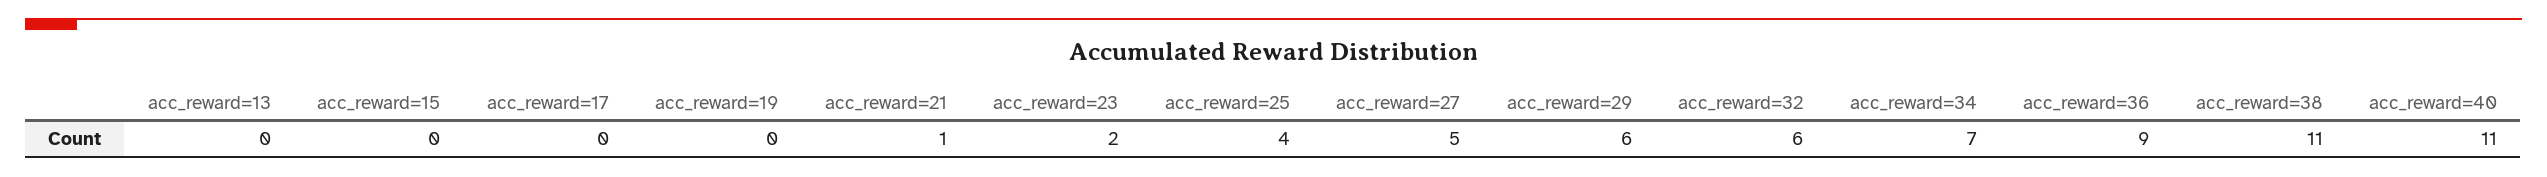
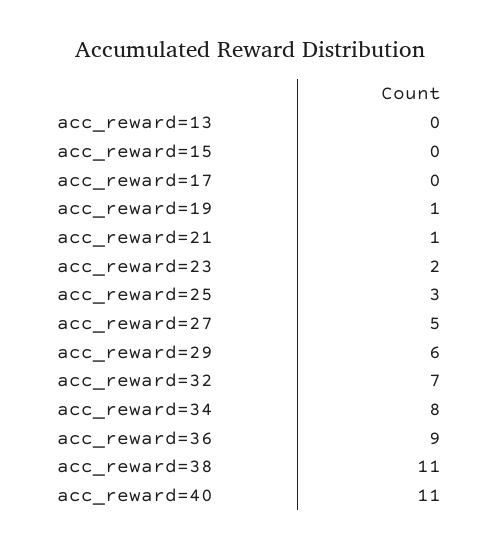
  {
    "acc_reward=13": 0,
    "acc_reward=15": 0,
    "acc_reward=17": 0,
-   "acc_reward=19": 0,
+   "acc_reward=19": 1,
    "acc_reward=21": 1,
    "acc_reward=23": 2,
-   "acc_reward=25": 4,
+   "acc_reward=25": 3,
    "acc_reward=27": 5,
    "acc_reward=29": 6,
-   "acc_reward=32": 6,
+   "acc_reward=32": 7,
-   "acc_reward=34": 7,
+   "acc_reward=34": 8,
    "acc_reward=36": 9,
    "acc_reward=38": 11,
    "acc_reward=40": 11
  }

